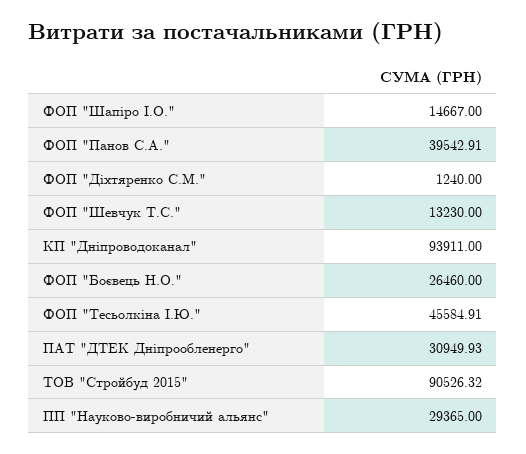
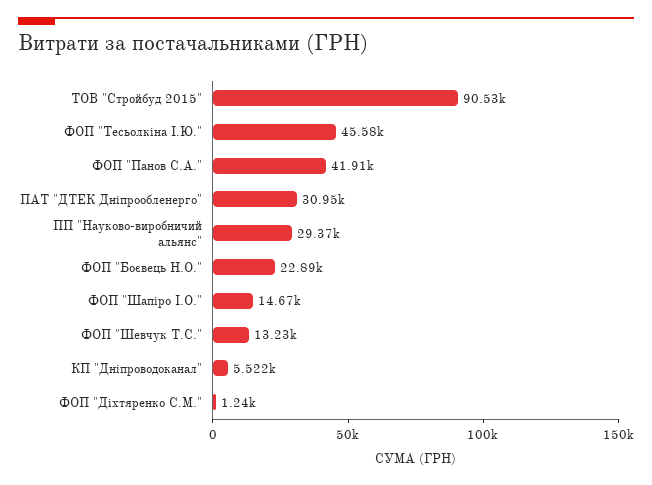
  {
    "ФОП \"Шапіро І.О.\"": 14667,
-   "ФОП \"Панов С.А.\"": 39542.91,
+   "ФОП \"Панов С.А.\"": 41910,
    "ФОП \"Діхтяренко С.М.\"": 1240,
    "ФОП \"Шевчук Т.С.\"": 13230,
-   "КП \"Дніпроводоканал\"": 93911,
+   "КП \"Дніпроводоканал\"": 5522,
-   "ФОП \"Боєвець Н.О.\"": 26460,
+   "ФОП \"Боєвець Н.О.\"": 22890,
    "ФОП \"Тесьолкіна І.Ю.\"": 45584.91,
    "ПАТ \"ДТЕК Дніпрообленерго\"": 30949.93,
    "ТОВ \"Стройбуд 2015\"": 90526.32,
    "ПП \"Науково-виробничий альянс\"": 29365
  }

